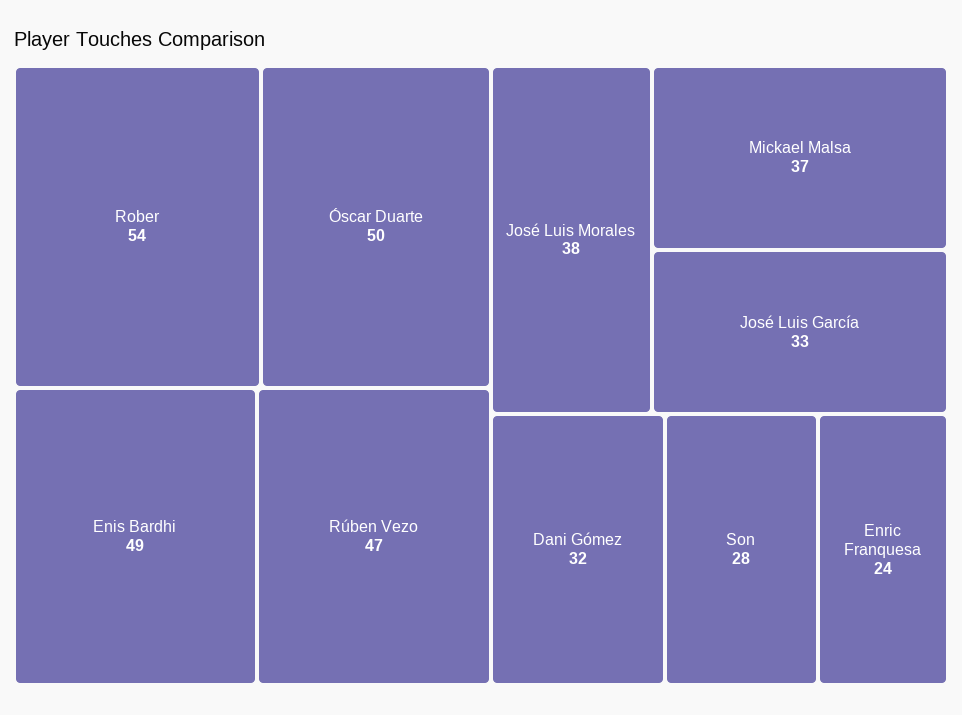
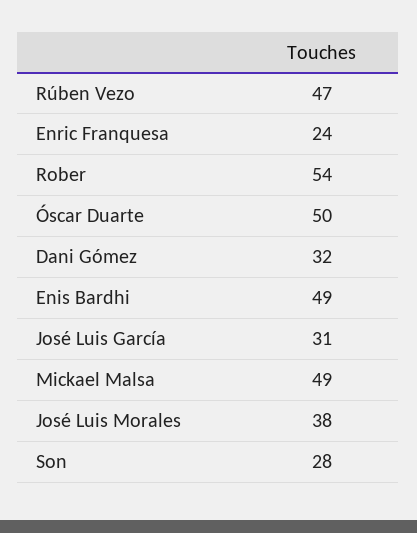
  {
    "Rober": 54,
    "Óscar Duarte": 50,
    "Enis Bardhi": 49,
    "Rúben Vezo": 47,
    "José Luis Morales": 38,
-   "Mickael Malsa": 37,
+   "Mickael Malsa": 49,
-   "José Luis García": 33,
+   "José Luis García": 31,
    "Dani Gómez": 32,
    "Son": 28,
    "Enric Franquesa": 24
  }

